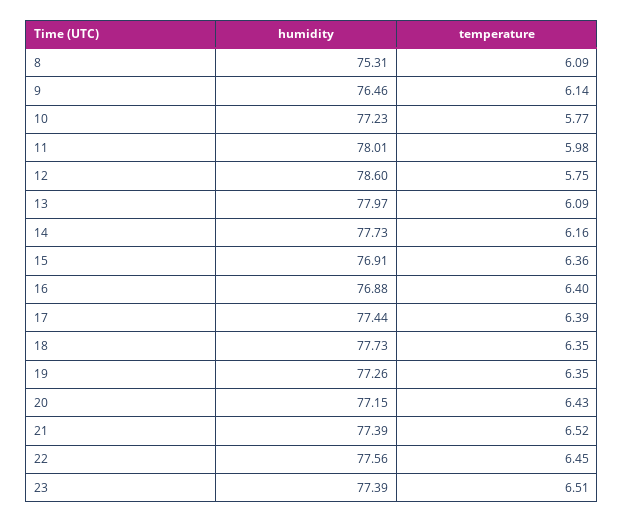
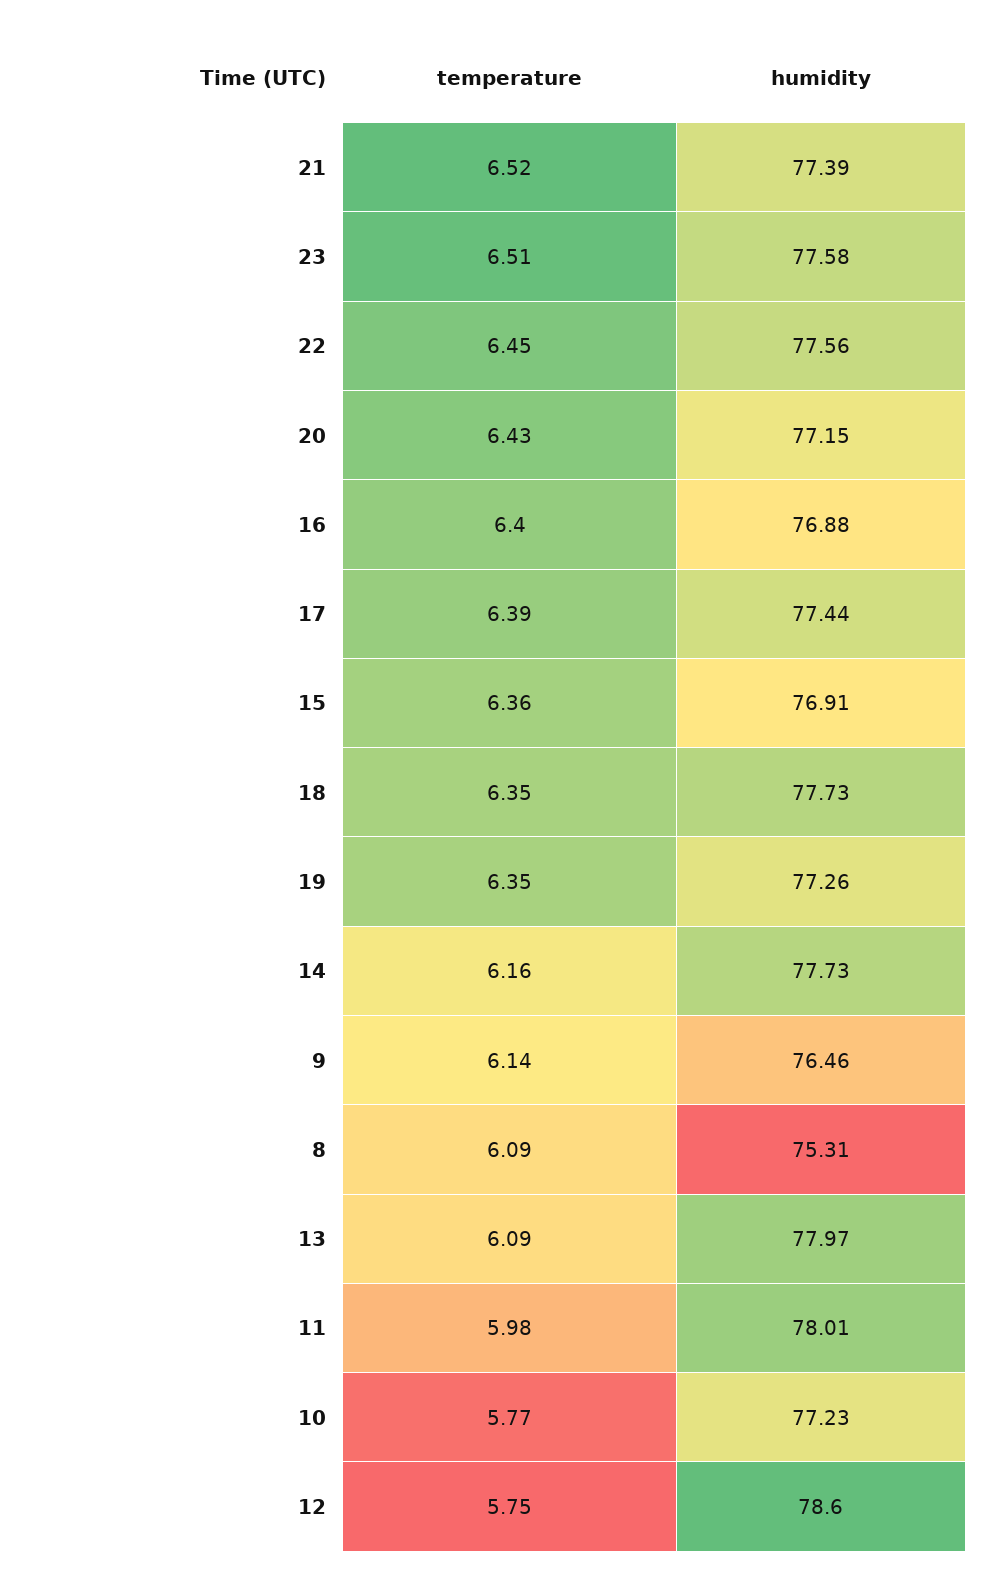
  {
    "humidity": {
      "8": 75.31,
      "9": 76.46,
      "10": 77.23,
      "11": 78.01,
      "12": 78.6,
      "13": 77.97,
      "14": 77.73,
      "15": 76.91,
      "16": 76.88,
      "17": 77.44,
      "18": 77.73,
      "19": 77.26,
      "20": 77.15,
      "21": 77.39,
      "22": 77.56,
-     "23": 77.39
+     "23": 77.58
    },
    "temperature": {
      "8": 6.09,
      "9": 6.14,
      "10": 5.77,
      "11": 5.98,
      "12": 5.75,
      "13": 6.09,
      "14": 6.16,
      "15": 6.36,
      "16": 6.4,
      "17": 6.39,
      "18": 6.35,
      "19": 6.35,
      "20": 6.43,
      "21": 6.52,
      "22": 6.45,
      "23": 6.51
    }
  }

